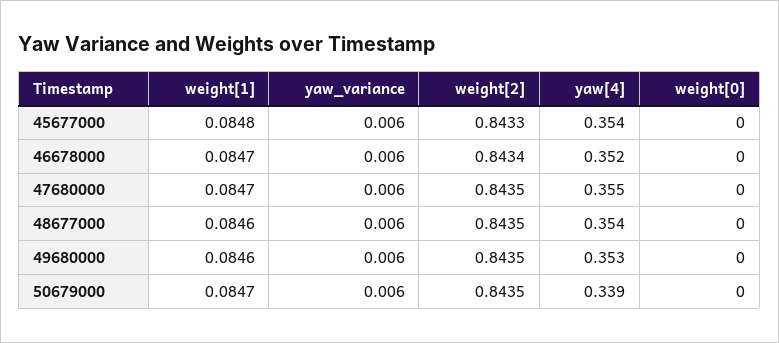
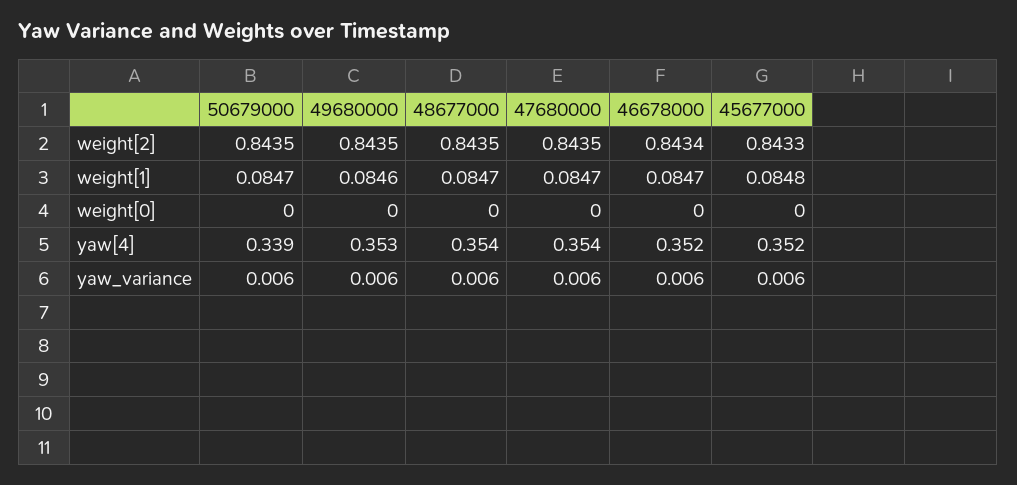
  {
    "weight[1]": {
      "45677000": 0.0848,
      "46678000": 0.0847,
      "47680000": 0.0847,
-     "48677000": 0.0846,
+     "48677000": 0.0847,
      "49680000": 0.0846,
      "50679000": 0.0847
    },
    "yaw_variance": {
      "45677000": 0.006,
      "46678000": 0.006,
      "47680000": 0.006,
      "48677000": 0.006,
      "49680000": 0.006,
      "50679000": 0.006
    },
    "weight[2]": {
      "45677000": 0.8433,
      "46678000": 0.8434,
      "47680000": 0.8435,
      "48677000": 0.8435,
      "49680000": 0.8435,
      "50679000": 0.8435
    },
    "yaw[4]": {
-     "45677000": 0.354,
+     "45677000": 0.352,
      "46678000": 0.352,
-     "47680000": 0.355,
+     "47680000": 0.354,
      "48677000": 0.354,
      "49680000": 0.353,
      "50679000": 0.339
    },
    "weight[0]": {
      "45677000": 0,
      "46678000": 0,
      "47680000": 0,
      "48677000": 0,
      "49680000": 0,
      "50679000": 0
    }
  }

